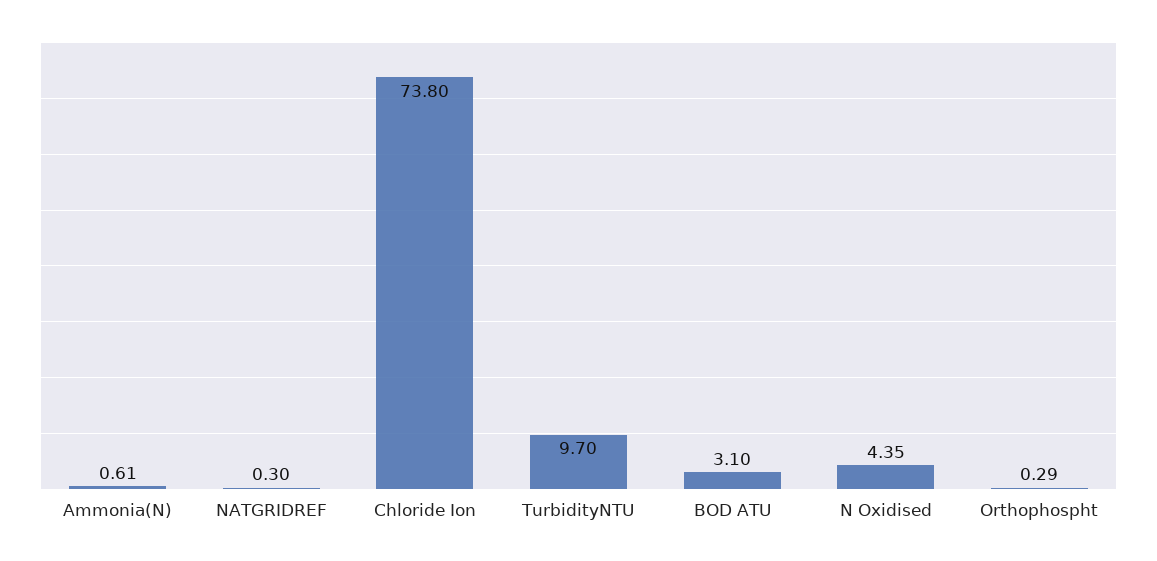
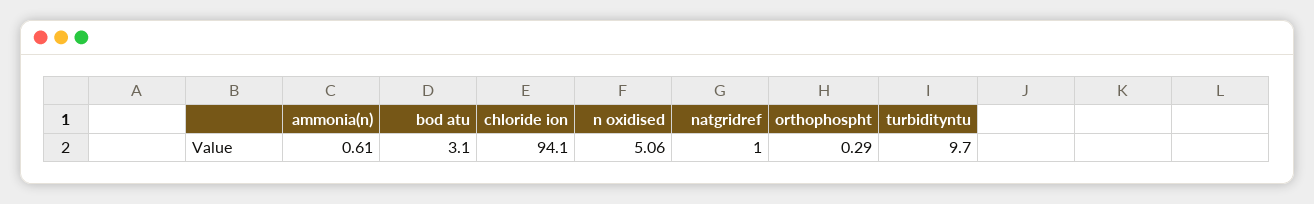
  {
    "Ammonia(N)": 0.61,
-   "NATGRIDREF": 0.3,
+   "NATGRIDREF": 1,
-   "Chloride Ion": 73.8,
+   "Chloride Ion": 94.1,
    "TurbidityNTU": 9.7,
    "BOD ATU": 3.1,
-   "N Oxidised": 4.35,
+   "N Oxidised": 5.06,
    "Orthophospht": 0.29
  }

